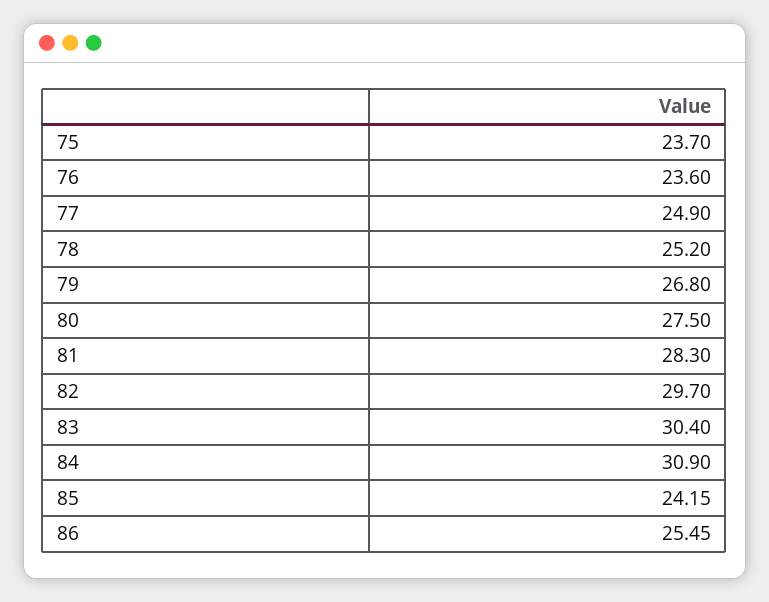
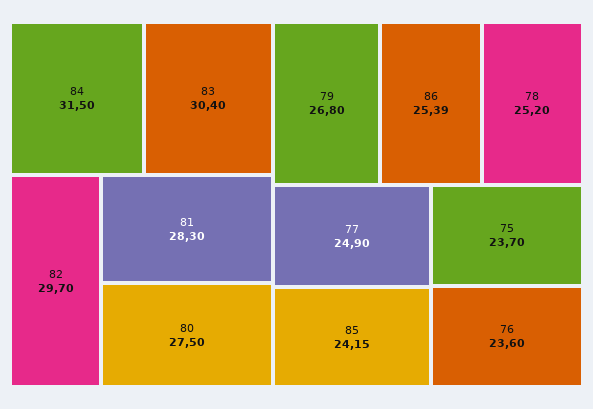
  {
    "75": 23.7,
    "76": 23.6,
    "77": 24.9,
    "78": 25.2,
    "79": 26.8,
    "80": 27.5,
    "81": 28.3,
    "82": 29.7,
    "83": 30.4,
-   "84": 30.9,
+   "84": 31.5,
    "85": 24.15,
-   "86": 25.45
+   "86": 25.39
  }

